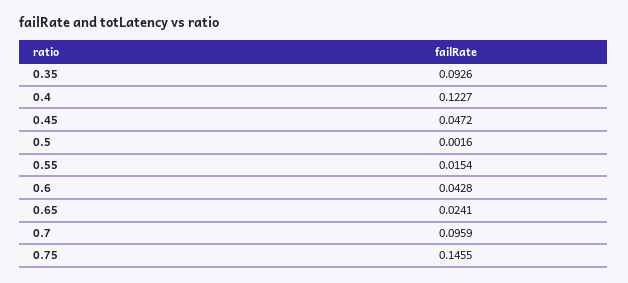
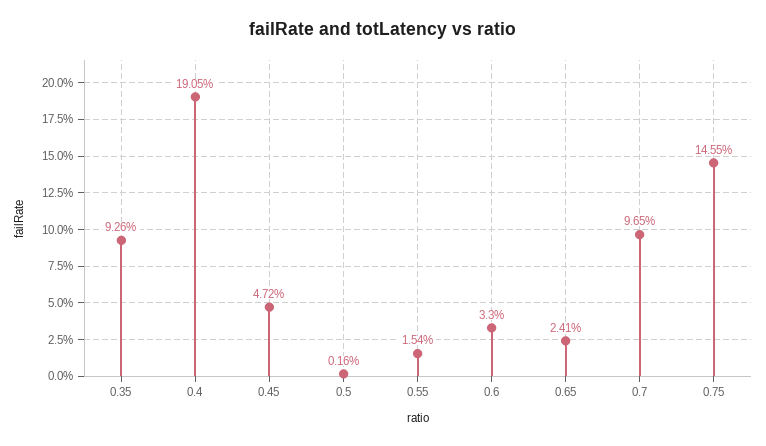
  {
    "0.35": 0.0926,
-   "0.4": 0.1227,
+   "0.4": 0.1905,
    "0.45": 0.0472,
    "0.5": 0.0016,
    "0.55": 0.0154,
-   "0.6": 0.0428,
+   "0.6": 0.033,
    "0.65": 0.0241,
-   "0.7": 0.0959,
+   "0.7": 0.0965,
    "0.75": 0.1455
  }

